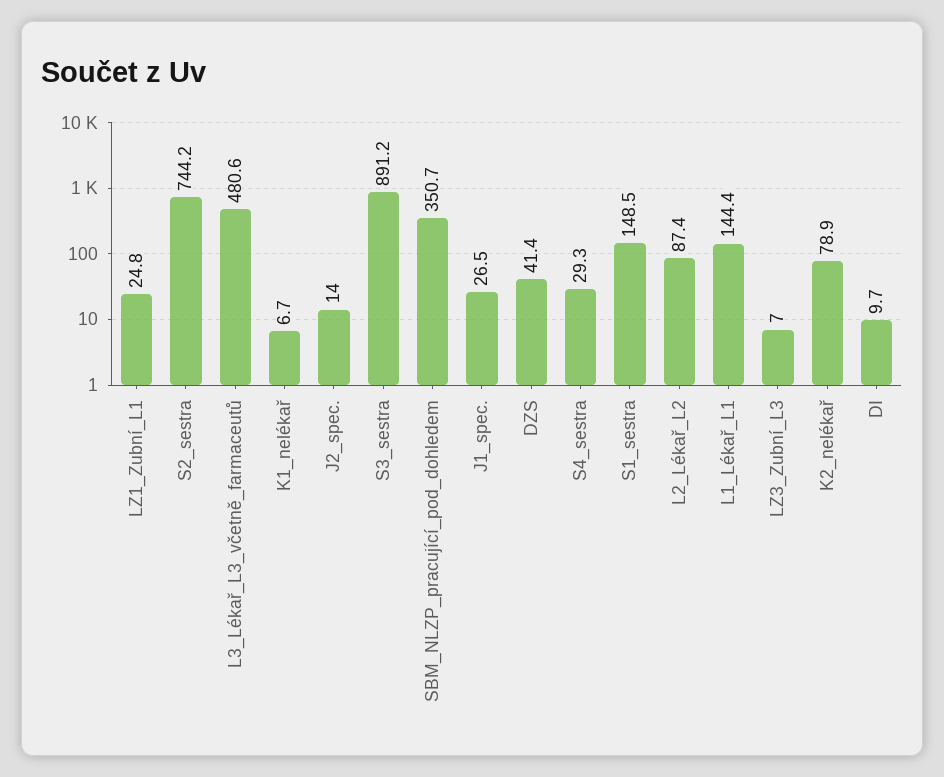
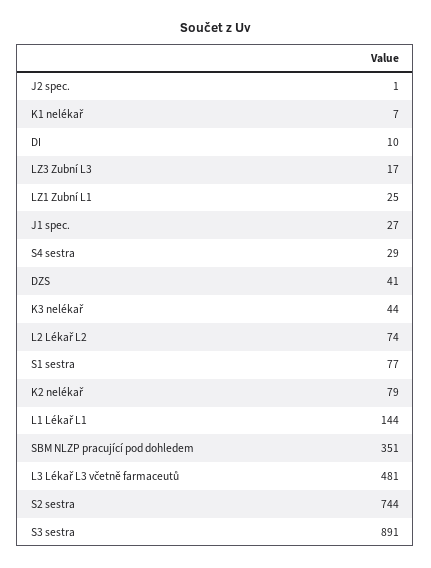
  {
    "LZ1_Zubní_L1": 24.8,
    "S2_sestra": 744.2,
    "L3_Lékař_L3_včetně_farmaceutů": 480.6,
    "K1_nelékař": 6.7,
-   "J2_spec.": 14,
+   "J2_spec.": 1,
    "S3_sestra": 891.2,
    "SBM_NLZP_pracující_pod_dohledem": 350.7,
    "J1_spec.": 26.5,
    "DZS": 41.4,
    "S4_sestra": 29.3,
-   "S1_sestra": 148.5,
+   "S1_sestra": 77,
-   "L2_Lékař_L2": 87.4,
+   "L2_Lékař_L2": 74,
    "L1_Lékař_L1": 144.4,
-   "LZ3_Zubní_L3": 7,
+   "LZ3_Zubní_L3": 17,
    "K2_nelékař": 78.9,
-   "DI": 9.7
+   "DI": 9.7,
+   "K3 nelékař": 44
  }

